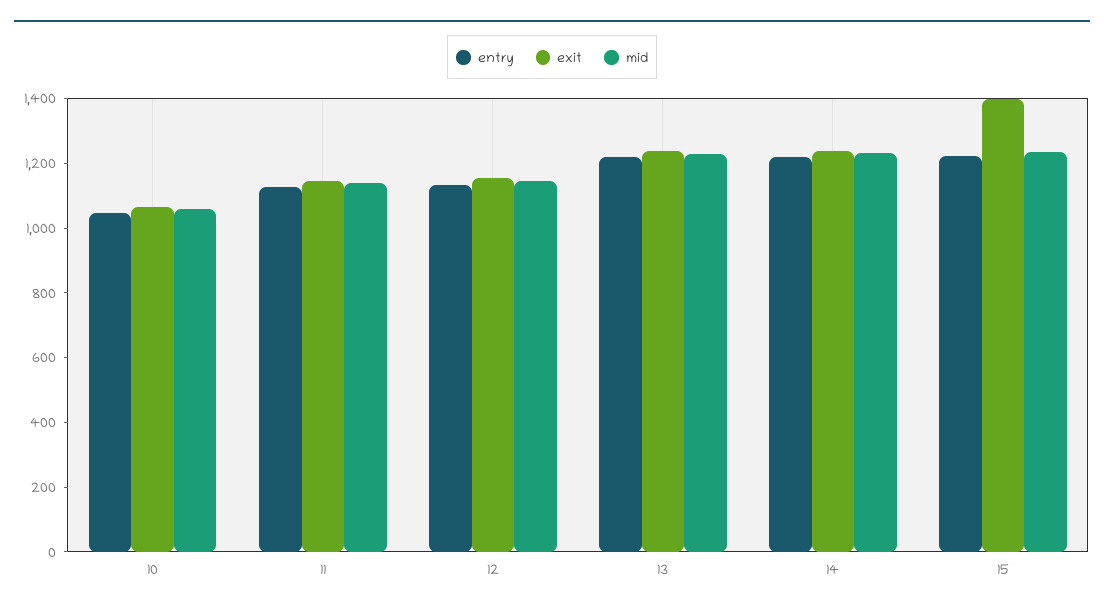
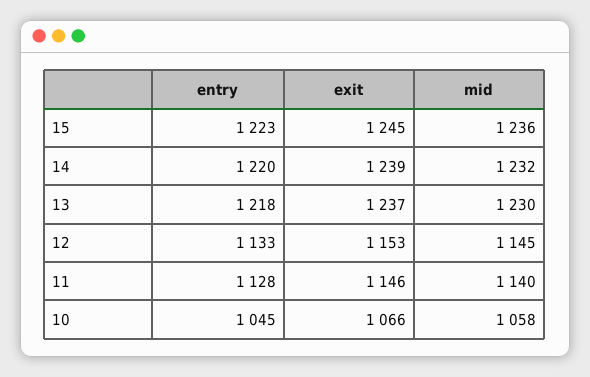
  {
    "entry": {
      "10": 1045,
      "11": 1128,
      "12": 1133,
      "13": 1218,
      "14": 1220,
      "15": 1223
    },
    "exit": {
      "10": 1066,
      "11": 1146,
      "12": 1153,
      "13": 1237,
      "14": 1239,
-     "15": 1400
+     "15": 1245
    },
    "mid": {
      "10": 1058,
      "11": 1140,
      "12": 1145,
      "13": 1230,
      "14": 1232,
      "15": 1236
    }
  }

